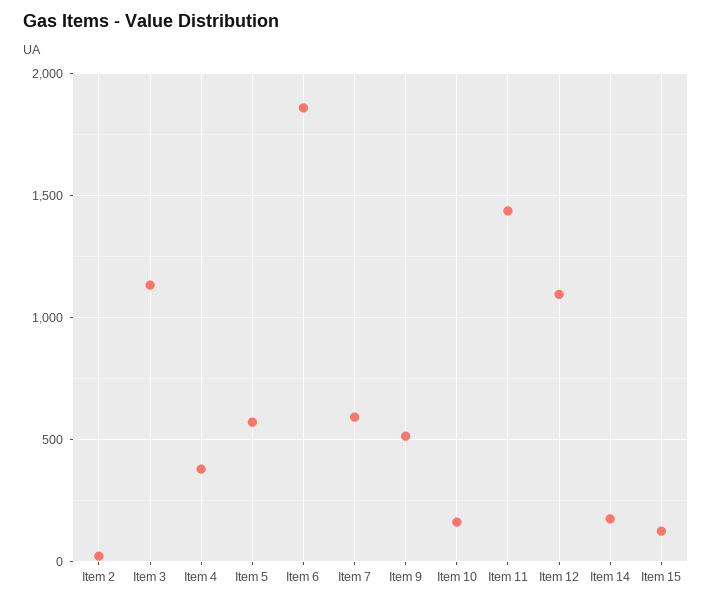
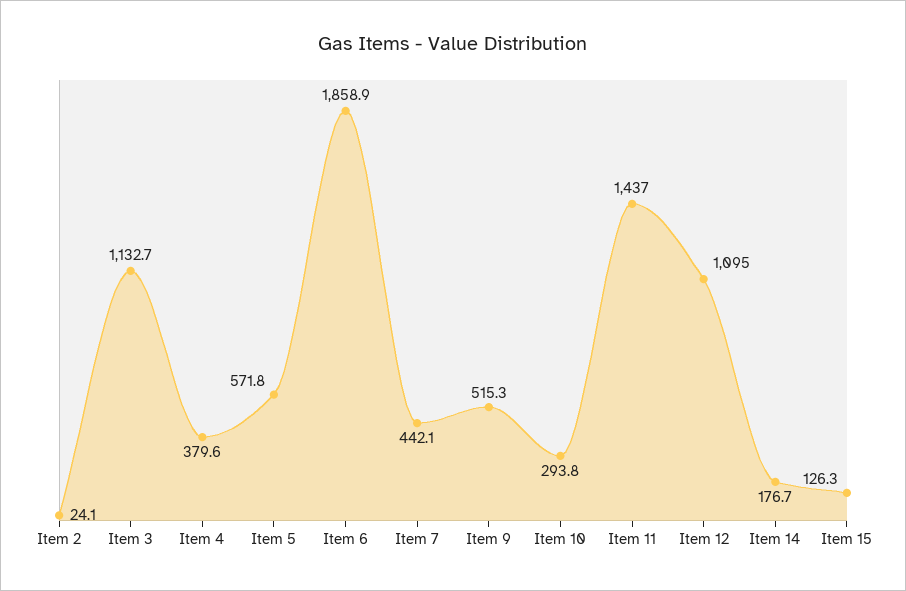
  {
    "Item 2": 24.1,
    "Item 3": 1132.7,
    "Item 4": 379.6,
    "Item 5": 571.8,
    "Item 6": 1858.9,
-   "Item 7": 600,
+   "Item 7": 442.1,
    "Item 9": 515.3,
-   "Item 10": 150,
+   "Item 10": 293.8,
    "Item 11": 1437,
    "Item 12": 1095,
    "Item 14": 176.7,
    "Item 15": 126.3
  }

